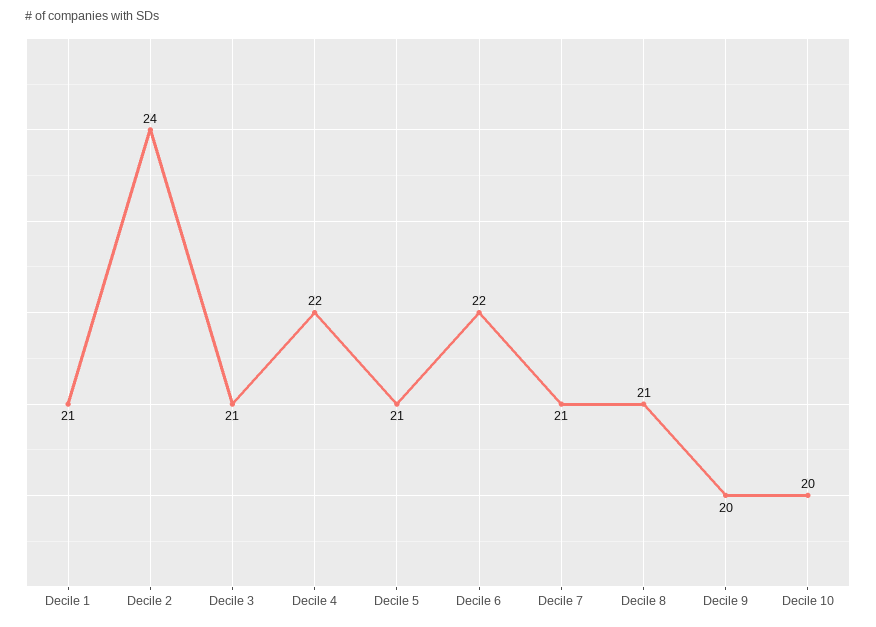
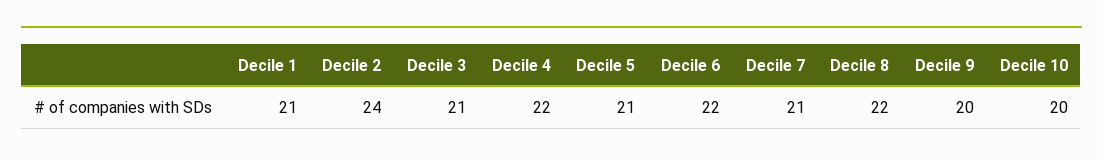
  {
    "Decile 1": 21,
    "Decile 2": 24,
    "Decile 3": 21,
    "Decile 4": 22,
    "Decile 5": 21,
    "Decile 6": 22,
    "Decile 7": 21,
-   "Decile 8": 21,
+   "Decile 8": 22,
    "Decile 9": 20,
    "Decile 10": 20
  }

